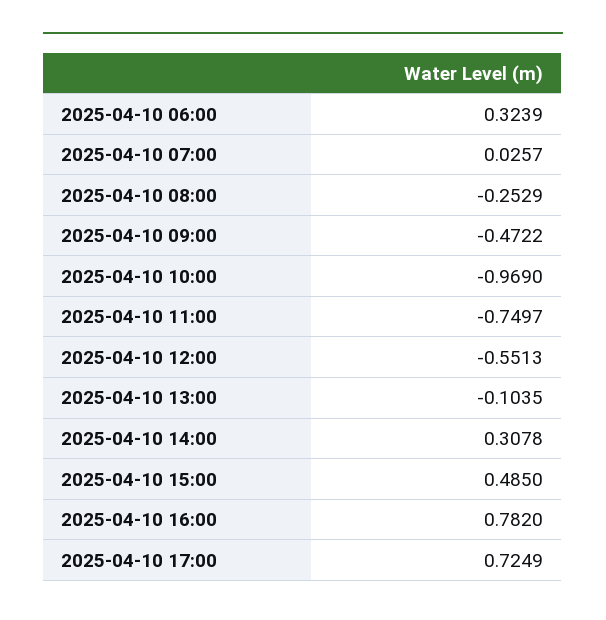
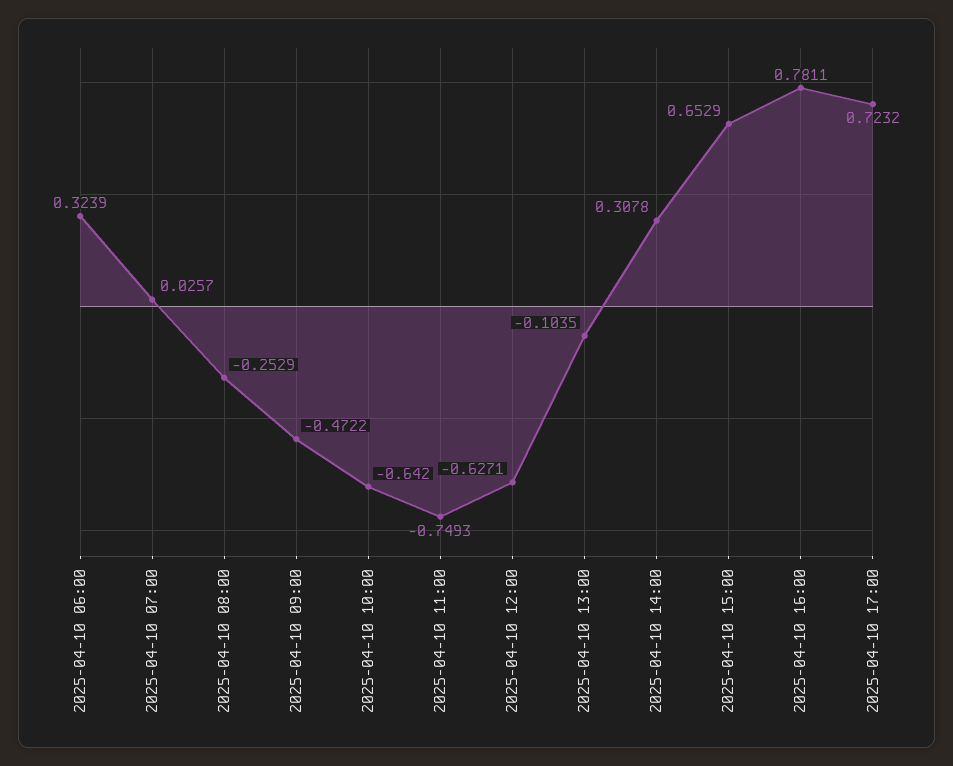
  {
    "2025-04-10 06:00": 0.3239,
    "2025-04-10 07:00": 0.0257,
    "2025-04-10 08:00": -0.2529,
    "2025-04-10 09:00": -0.4722,
-   "2025-04-10 10:00": -0.969,
+   "2025-04-10 10:00": -0.642,
-   "2025-04-10 11:00": -0.7497,
+   "2025-04-10 11:00": -0.7493,
-   "2025-04-10 12:00": -0.5513,
+   "2025-04-10 12:00": -0.6271,
    "2025-04-10 13:00": -0.1035,
    "2025-04-10 14:00": 0.3078,
-   "2025-04-10 15:00": 0.485,
+   "2025-04-10 15:00": 0.6529,
-   "2025-04-10 16:00": 0.782,
+   "2025-04-10 16:00": 0.7811,
-   "2025-04-10 17:00": 0.7249
+   "2025-04-10 17:00": 0.7232
  }

